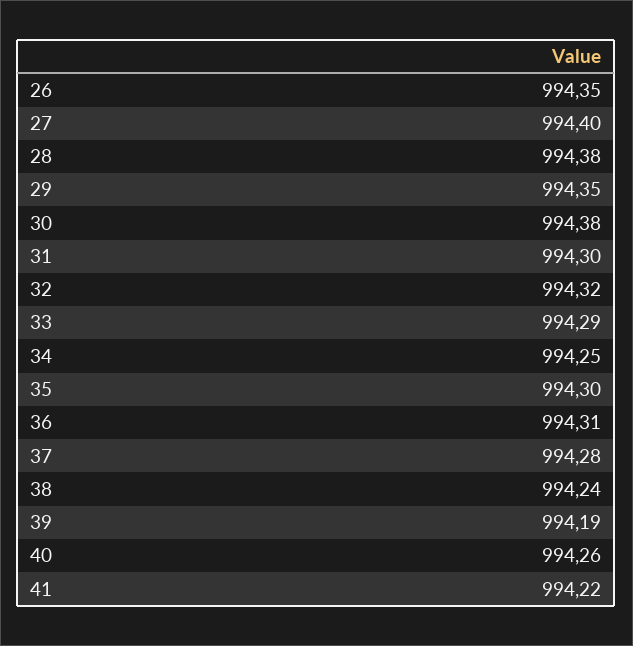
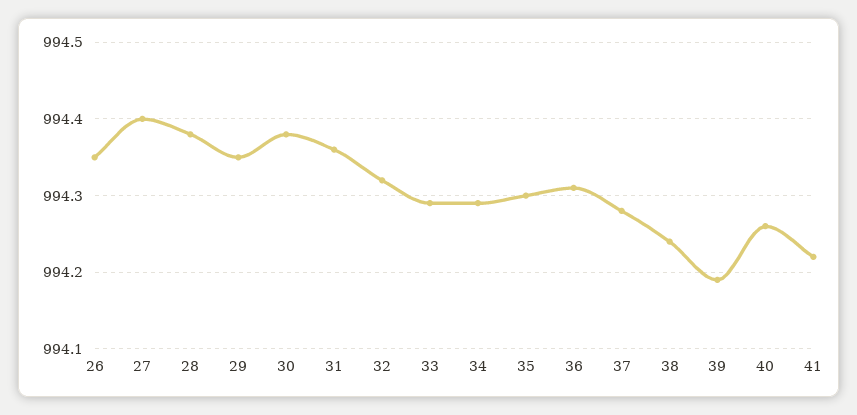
  {
    "26": 994.35,
    "27": 994.4,
    "28": 994.38,
    "29": 994.35,
    "30": 994.38,
-   "31": 994.3,
+   "31": 994.36,
    "32": 994.32,
    "33": 994.29,
-   "34": 994.25,
+   "34": 994.29,
    "35": 994.3,
    "36": 994.31,
    "37": 994.28,
    "38": 994.24,
    "39": 994.19,
    "40": 994.26,
    "41": 994.22
  }

